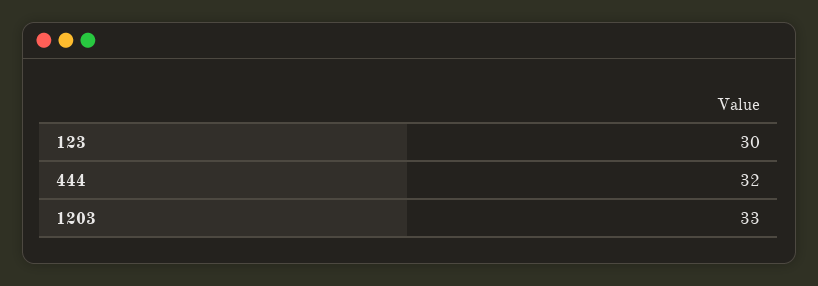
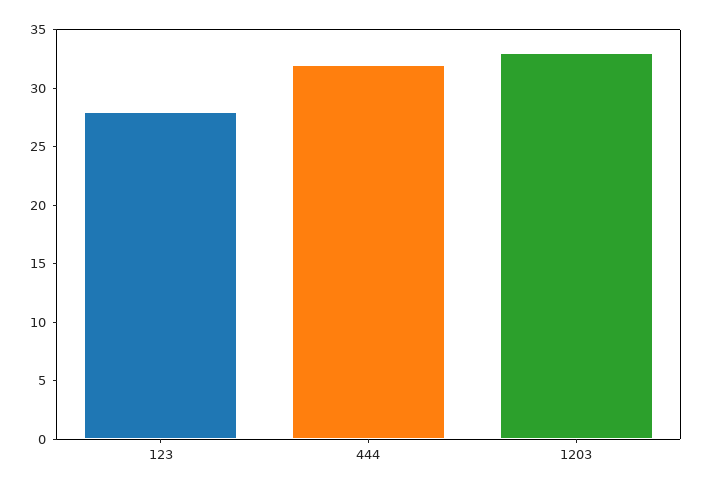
  {
-   "123": 30,
+   "123": 28,
    "444": 32,
    "1203": 33
  }

